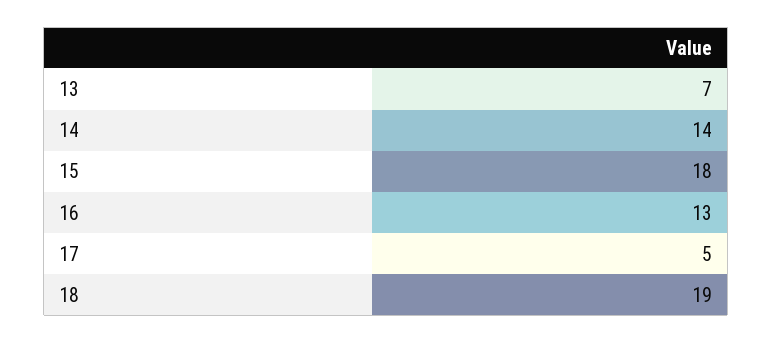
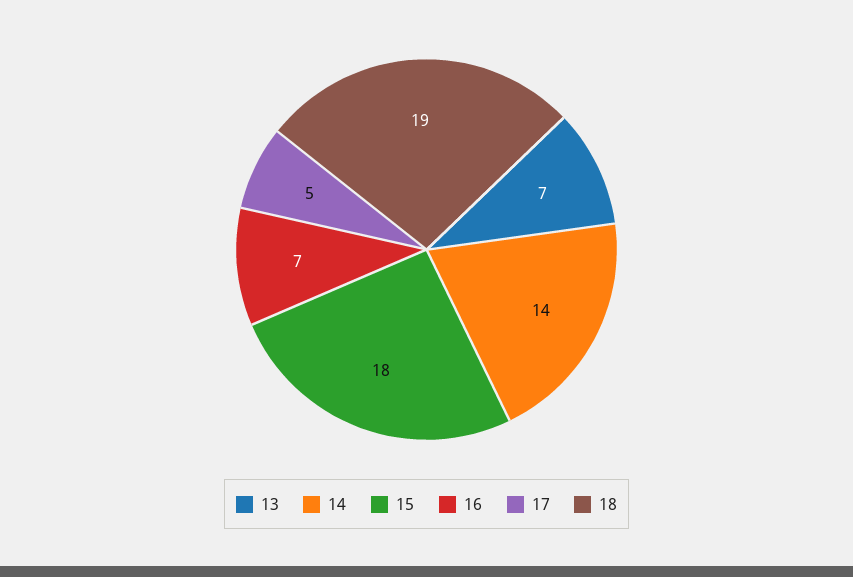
  {
    "13": 7,
    "14": 14,
    "15": 18,
-   "16": 13,
+   "16": 7,
    "17": 5,
    "18": 19
  }

